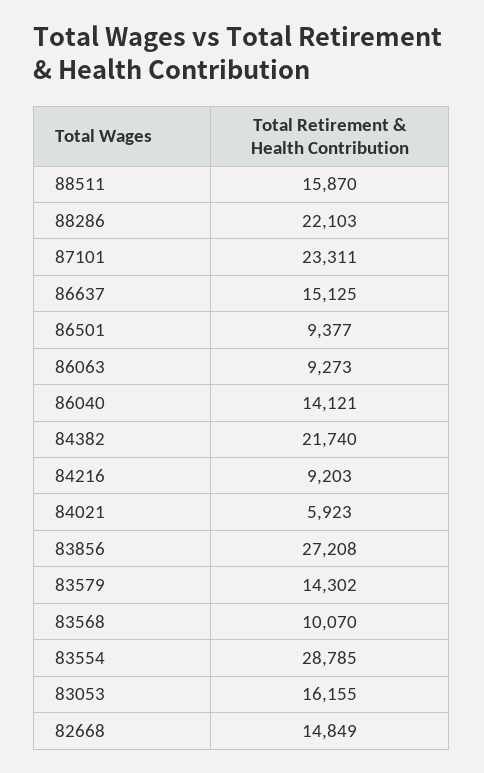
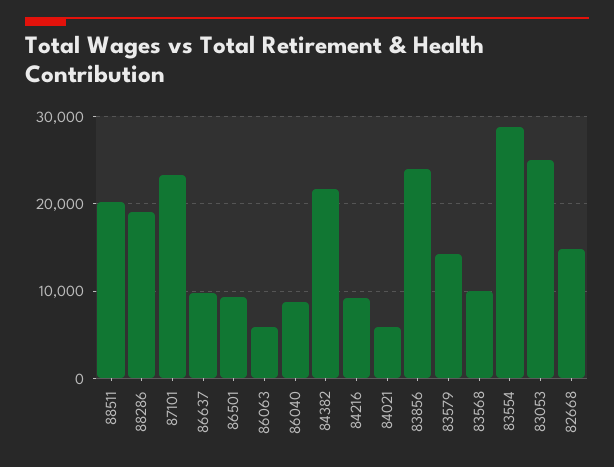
  {
-   "88511": 15870,
+   "88511": 20000,
-   "88286": 22103,
+   "88286": 19000,
    "87101": 23311,
-   "86637": 15125,
+   "86637": 10000,
    "86501": 9377,
-   "86063": 9273,
+   "86063": 6000,
-   "86040": 14121,
+   "86040": 9000,
    "84382": 21740,
    "84216": 9203,
    "84021": 5923,
-   "83856": 27208,
+   "83856": 24000,
    "83579": 14302,
    "83568": 10070,
    "83554": 28785,
-   "83053": 16155,
+   "83053": 25000,
    "82668": 14849
  }

